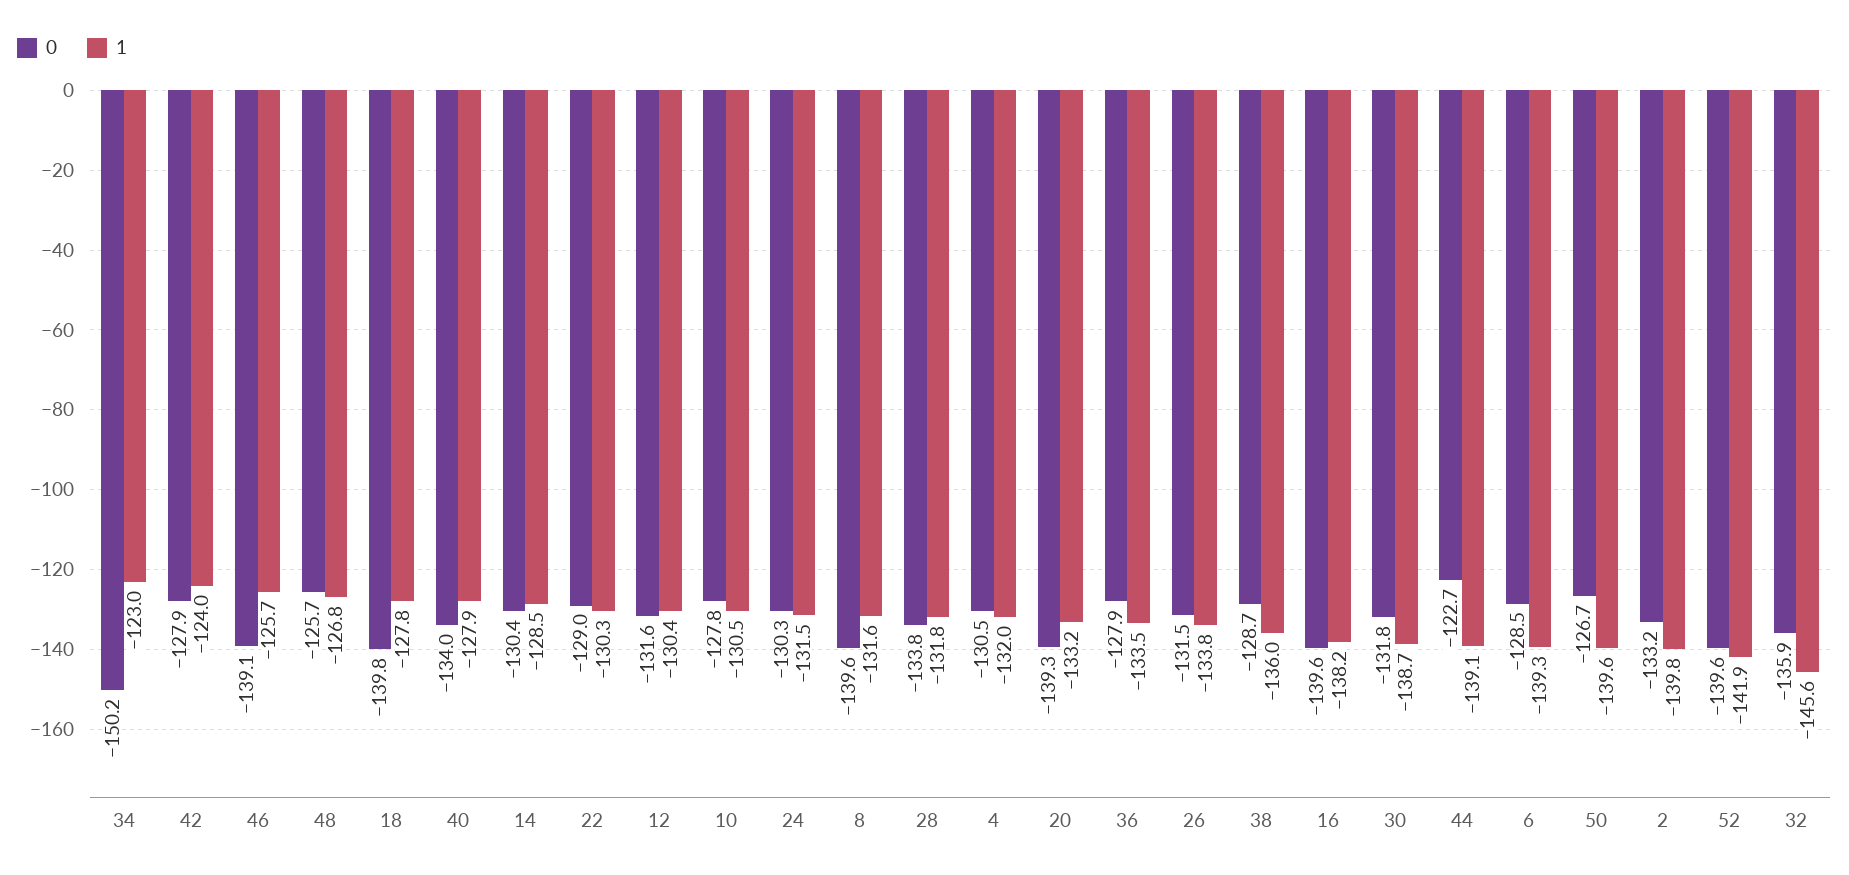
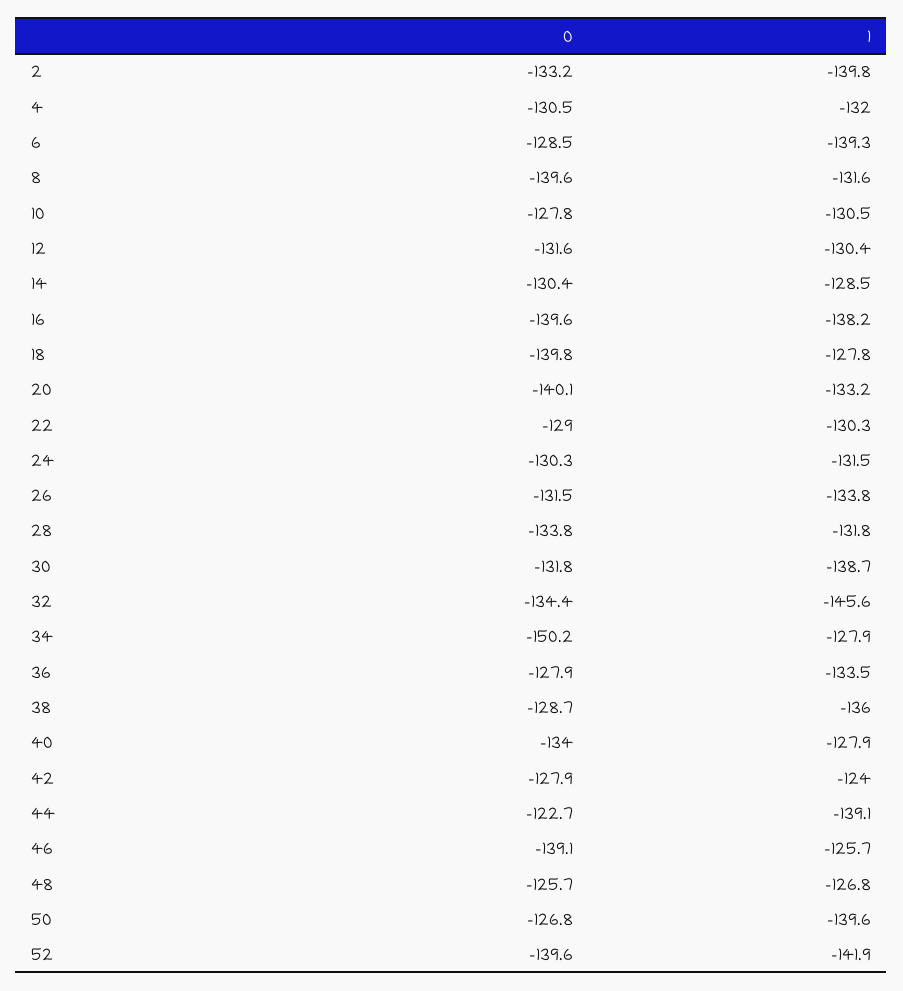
  {
    "0": {
      "34": -150.2,
      "42": -127.9,
      "46": -139.1,
      "48": -125.7,
      "18": -139.8,
      "40": -134,
      "14": -130.4,
      "22": -129,
      "12": -131.6,
      "10": -127.8,
      "24": -130.3,
      "8": -139.6,
      "28": -133.8,
      "4": -130.5,
-     "20": -139.3,
+     "20": -140.1,
      "36": -127.9,
      "26": -131.5,
      "38": -128.7,
      "16": -139.6,
      "30": -131.8,
      "44": -122.7,
      "6": -128.5,
-     "50": -126.7,
+     "50": -126.8,
      "2": -133.2,
      "52": -139.6,
-     "32": -135.9
+     "32": -134.4
    },
    "1": {
-     "34": -123,
+     "34": -127.9,
      "42": -124,
      "46": -125.7,
      "48": -126.8,
      "18": -127.8,
      "40": -127.9,
      "14": -128.5,
      "22": -130.3,
      "12": -130.4,
      "10": -130.5,
      "24": -131.5,
      "8": -131.6,
      "28": -131.8,
      "4": -132,
      "20": -133.2,
      "36": -133.5,
      "26": -133.8,
      "38": -136,
      "16": -138.2,
      "30": -138.7,
      "44": -139.1,
      "6": -139.3,
      "50": -139.6,
      "2": -139.8,
      "52": -141.9,
      "32": -145.6
    }
  }

